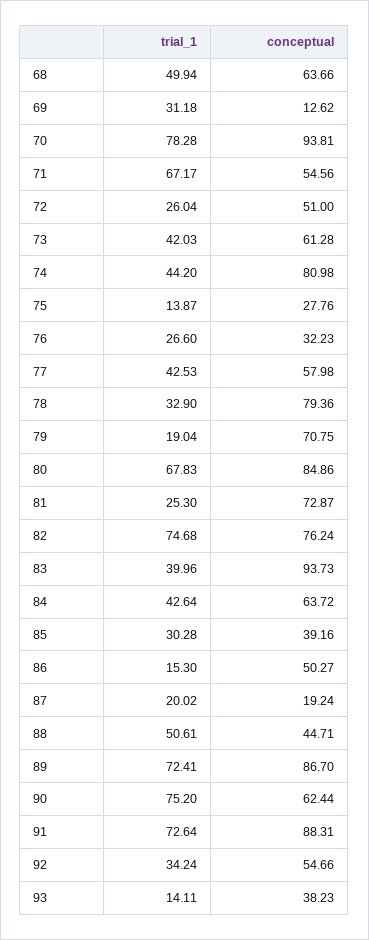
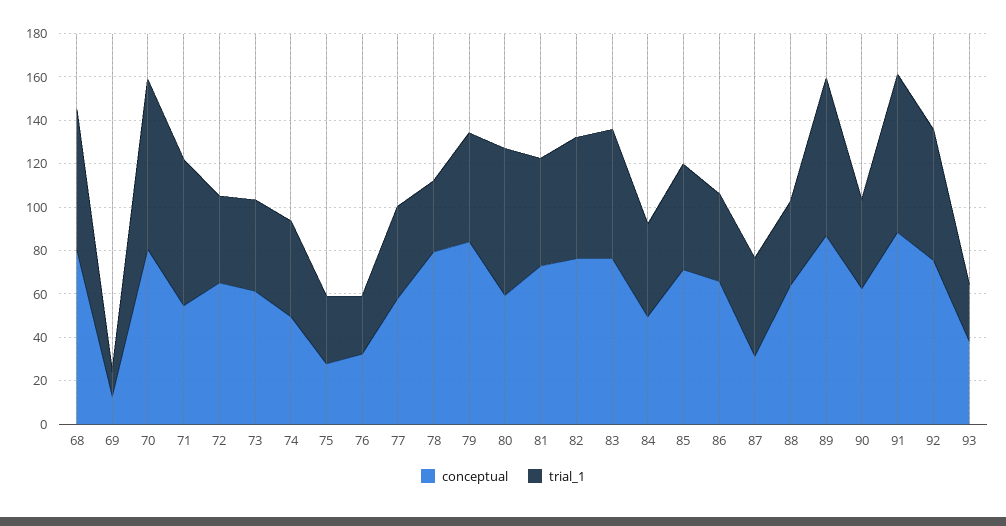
  {
    "trial_1": {
-     "68": 49.94,
+     "68": 65,
-     "69": 31.18,
+     "69": 10,
      "70": 78.28,
      "71": 67.17,
-     "72": 26.04,
+     "72": 40,
      "73": 42.03,
      "74": 44.2,
-     "75": 13.87,
+     "75": 30,
      "76": 26.6,
      "77": 42.53,
      "78": 32.9,
-     "79": 19.04,
+     "79": 50,
      "80": 67.83,
-     "81": 25.3,
+     "81": 50,
-     "82": 74.68,
+     "82": 55,
-     "83": 39.96,
+     "83": 60,
      "84": 42.64,
-     "85": 30.28,
+     "85": 50,
-     "86": 15.3,
+     "86": 40,
-     "87": 20.02,
+     "87": 45,
-     "88": 50.61,
+     "88": 40,
      "89": 72.41,
-     "90": 75.2,
+     "90": 40,
      "91": 72.64,
-     "92": 34.24,
+     "92": 60,
-     "93": 14.11
+     "93": 25
    },
    "conceptual": {
-     "68": 63.66,
+     "68": 80,
      "69": 12.62,
-     "70": 93.81,
+     "70": 80,
      "71": 54.56,
-     "72": 51,
+     "72": 65,
      "73": 61.28,
-     "74": 80.98,
+     "74": 50,
      "75": 27.76,
      "76": 32.23,
      "77": 57.98,
      "78": 79.36,
-     "79": 70.75,
+     "79": 85,
-     "80": 84.86,
+     "80": 60,
      "81": 72.87,
      "82": 76.24,
-     "83": 93.73,
+     "83": 75,
-     "84": 63.72,
+     "84": 50,
-     "85": 39.16,
+     "85": 70,
-     "86": 50.27,
+     "86": 65,
-     "87": 19.24,
+     "87": 30,
-     "88": 44.71,
+     "88": 65,
      "89": 86.7,
      "90": 62.44,
      "91": 88.31,
-     "92": 54.66,
+     "92": 75,
      "93": 38.23
    }
  }

